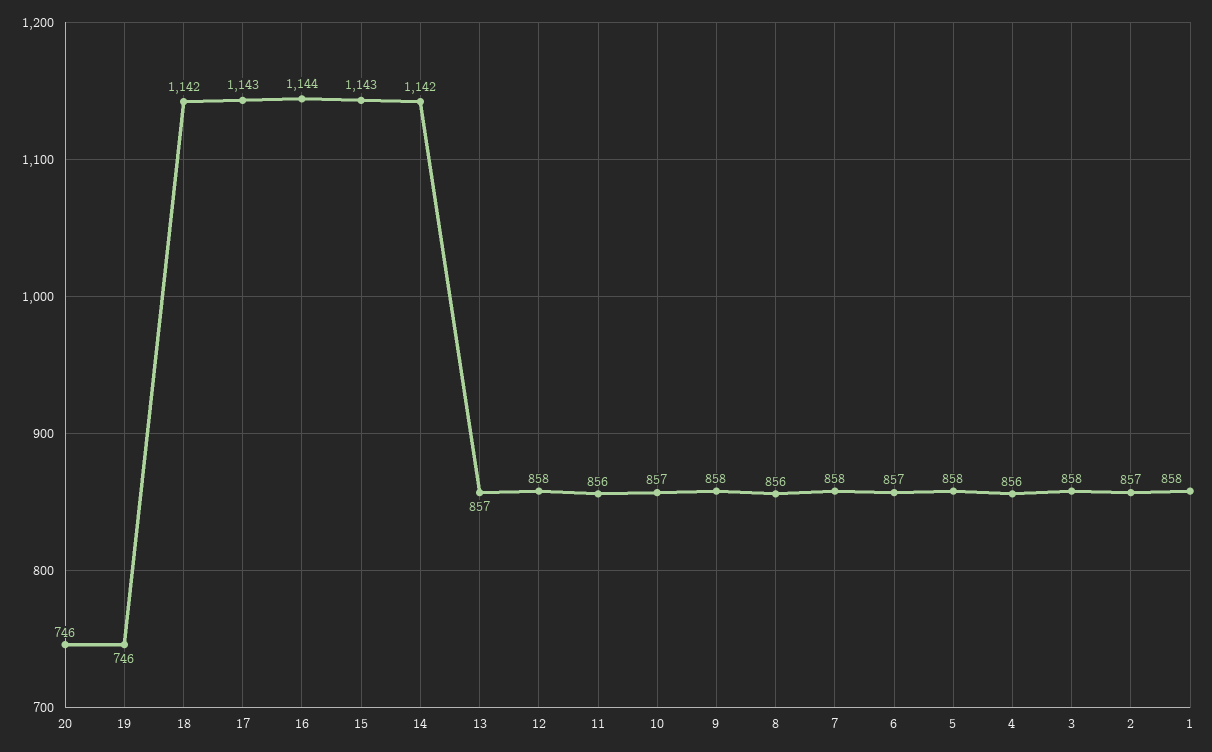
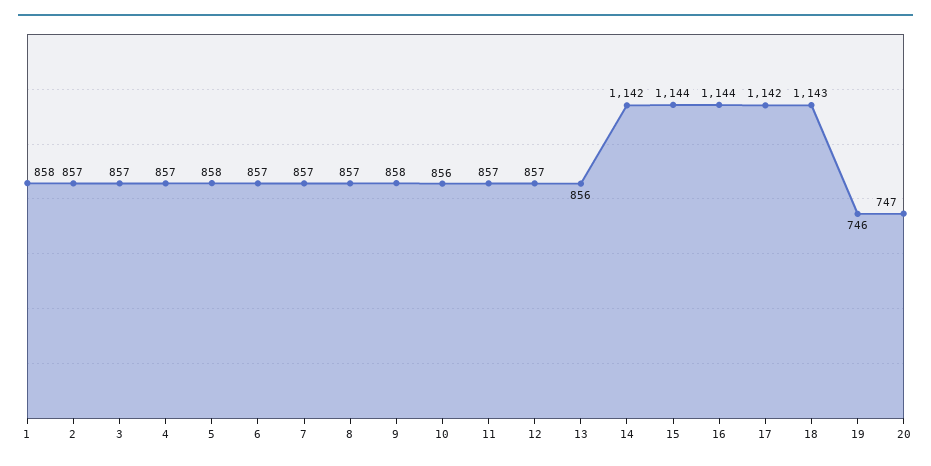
  {
-   "20": 746,
+   "20": 747,
    "19": 746,
-   "18": 1142,
+   "18": 1143,
-   "17": 1143,
+   "17": 1142,
    "16": 1144,
-   "15": 1143,
+   "15": 1144,
    "14": 1142,
-   "13": 857,
+   "13": 856,
-   "12": 858,
+   "12": 857,
-   "11": 856,
+   "11": 857,
-   "10": 857,
+   "10": 856,
    "9": 858,
-   "8": 856,
+   "8": 857,
-   "7": 858,
+   "7": 857,
    "6": 857,
    "5": 858,
-   "4": 856,
+   "4": 857,
-   "3": 858,
+   "3": 857,
    "2": 857,
    "1": 858
  }

